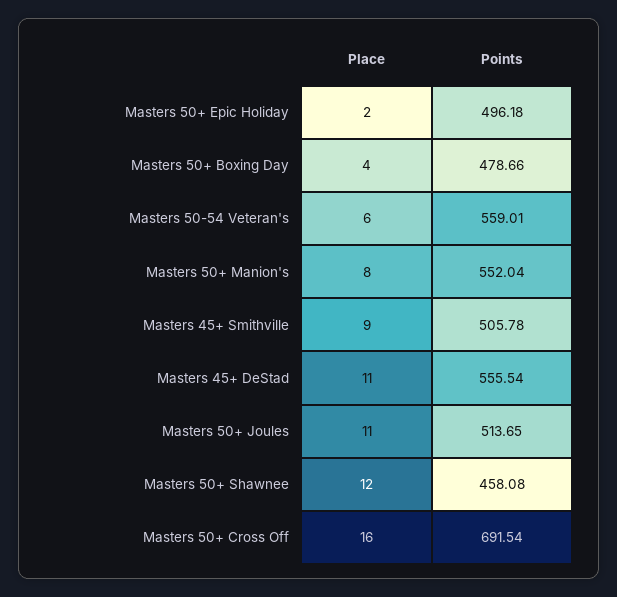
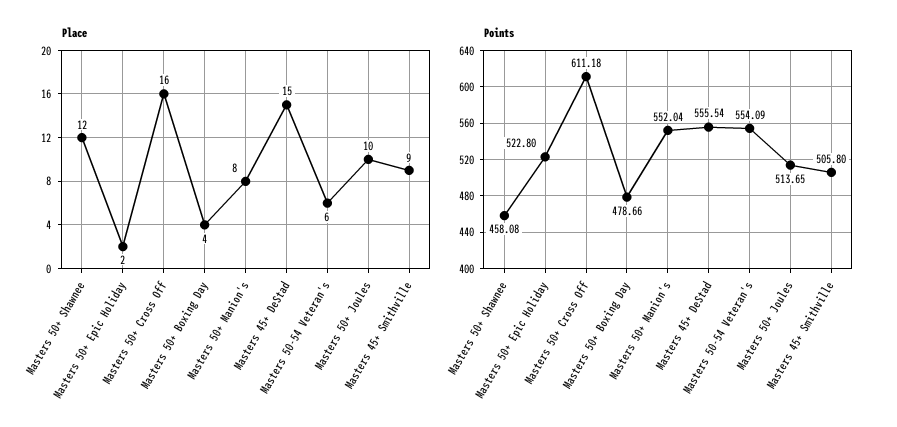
  {
    "Place": {
      "Masters 50+ Epic Holiday": 2,
      "Masters 50+ Boxing Day": 4,
      "Masters 50-54 Veteran's": 6,
      "Masters 50+ Manion's": 8,
      "Masters 45+ Smithville": 9,
-     "Masters 45+ DeStad": 11,
+     "Masters 45+ DeStad": 15,
-     "Masters 50+ Joules": 11,
+     "Masters 50+ Joules": 10,
      "Masters 50+ Shawnee": 12,
      "Masters 50+ Cross Off": 16
    },
    "Points": {
-     "Masters 50+ Epic Holiday": 496.18,
+     "Masters 50+ Epic Holiday": 522.8,
      "Masters 50+ Boxing Day": 478.66,
-     "Masters 50-54 Veteran's": 559.01,
+     "Masters 50-54 Veteran's": 554.09,
      "Masters 50+ Manion's": 552.04,
-     "Masters 45+ Smithville": 505.78,
+     "Masters 45+ Smithville": 505.8,
      "Masters 45+ DeStad": 555.54,
      "Masters 50+ Joules": 513.65,
      "Masters 50+ Shawnee": 458.08,
-     "Masters 50+ Cross Off": 691.54
+     "Masters 50+ Cross Off": 611.18
    }
  }

